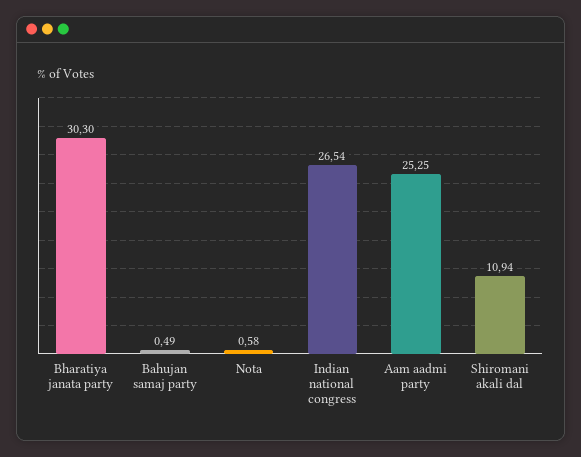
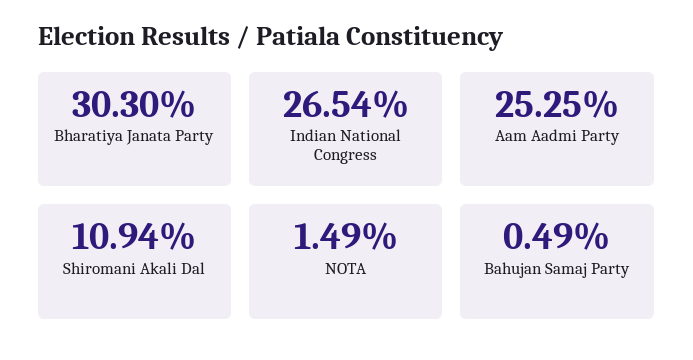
  {
    "Bharatiya janata party": 30.3,
    "Bahujan samaj party": 0.49,
-   "Nota": 0.58,
+   "Nota": 1.49,
    "Indian national congress": 26.54,
    "Aam aadmi party": 25.25,
    "Shiromani akali dal": 10.94
  }

